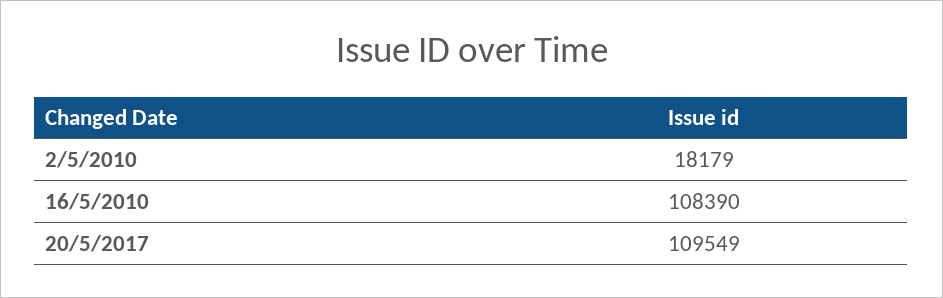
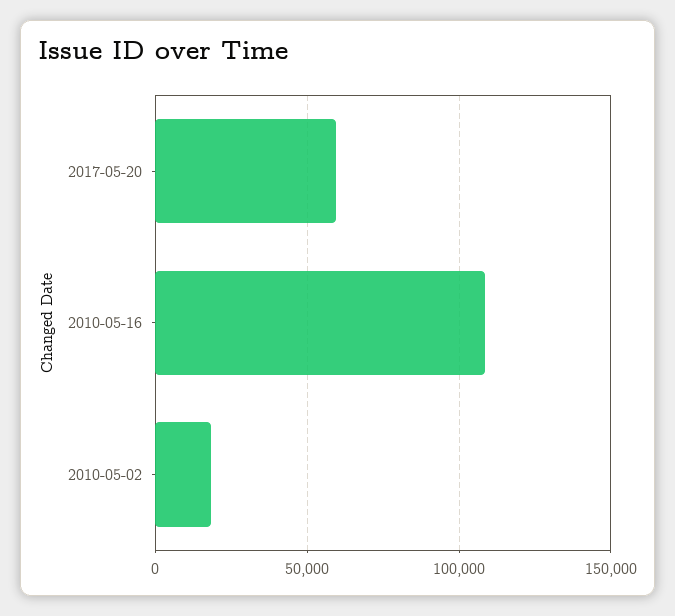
  {
    "2/5/2010": 18179,
    "16/5/2010": 108390,
-   "20/5/2017": 109549
+   "20/5/2017": 60000
  }

